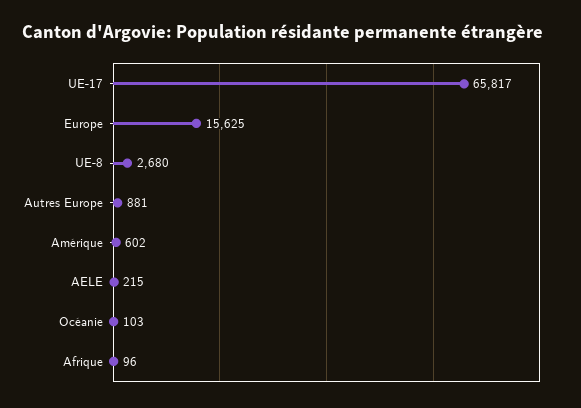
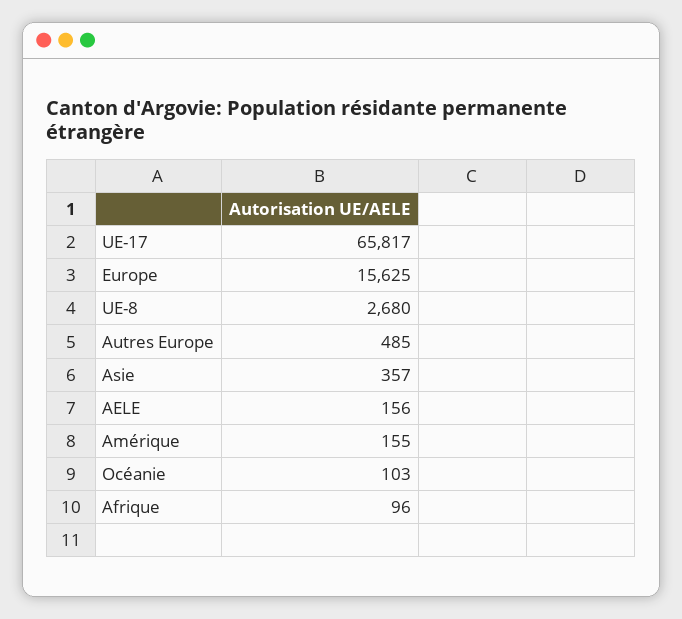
  {
    "UE-17": 65817,
    "Europe": 15625,
    "UE-8": 2680,
-   "Autres Europe": 881,
+   "Autres Europe": 485,
-   "Amérique": 602,
+   "Amérique": 155,
-   "AELE": 215,
+   "AELE": 156,
    "Océanie": 103,
-   "Afrique": 96
+   "Afrique": 96,
+   "Asie": 357
  }

